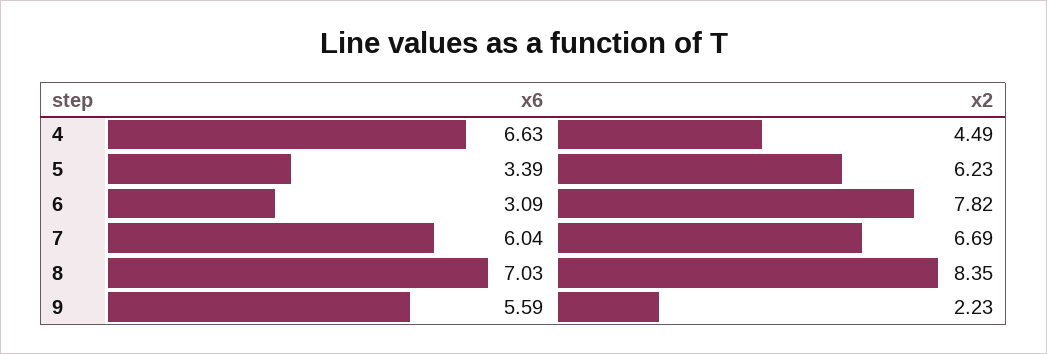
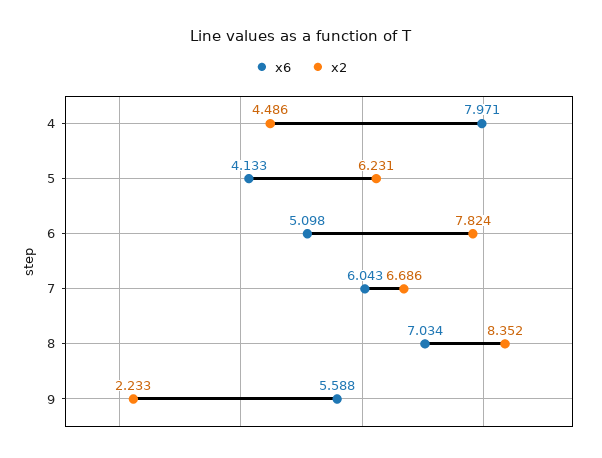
  {
    "x6": {
-     "4": 6.63,
+     "4": 7.971,
-     "5": 3.39,
+     "5": 4.133,
-     "6": 3.09,
+     "6": 5.098,
      "7": 6.043,
      "8": 7.034,
      "9": 5.588
    },
    "x2": {
      "4": 4.486,
      "5": 6.231,
      "6": 7.824,
      "7": 6.686,
      "8": 8.352,
      "9": 2.233
    }
  }

